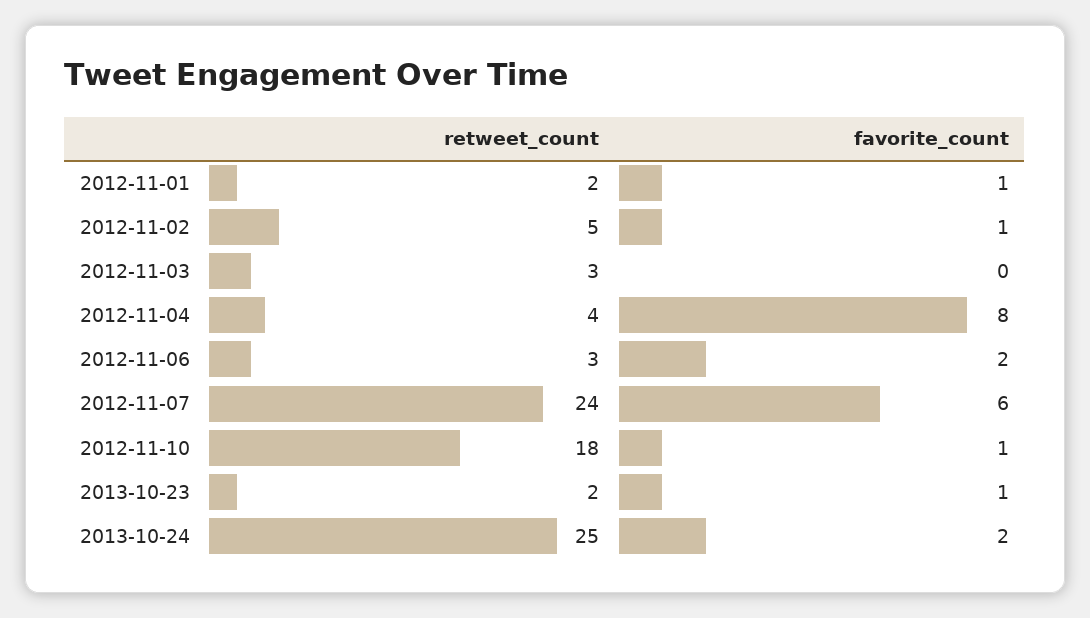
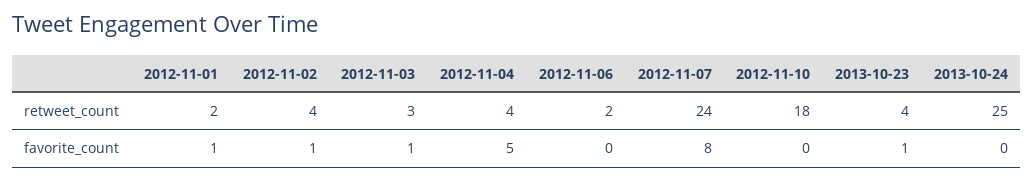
  {
    "retweet_count": {
      "2012-11-01": 2,
-     "2012-11-02": 5,
+     "2012-11-02": 4,
      "2012-11-03": 3,
      "2012-11-04": 4,
-     "2012-11-06": 3,
+     "2012-11-06": 2,
      "2012-11-07": 24,
      "2012-11-10": 18,
-     "2013-10-23": 2,
+     "2013-10-23": 4,
      "2013-10-24": 25
    },
    "favorite_count": {
      "2012-11-01": 1,
      "2012-11-02": 1,
-     "2012-11-03": 0,
+     "2012-11-03": 1,
-     "2012-11-04": 8,
+     "2012-11-04": 5,
-     "2012-11-06": 2,
+     "2012-11-06": 0,
-     "2012-11-07": 6,
+     "2012-11-07": 8,
-     "2012-11-10": 1,
+     "2012-11-10": 0,
      "2013-10-23": 1,
-     "2013-10-24": 2
+     "2013-10-24": 0
    }
  }

